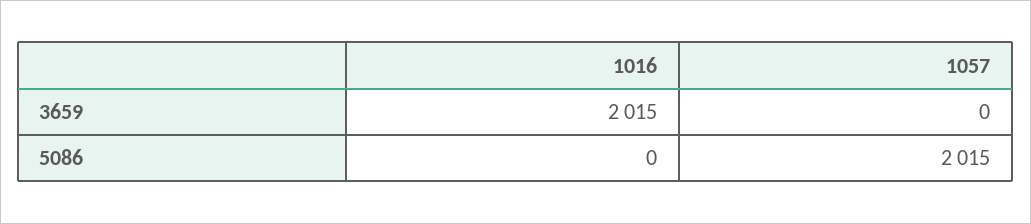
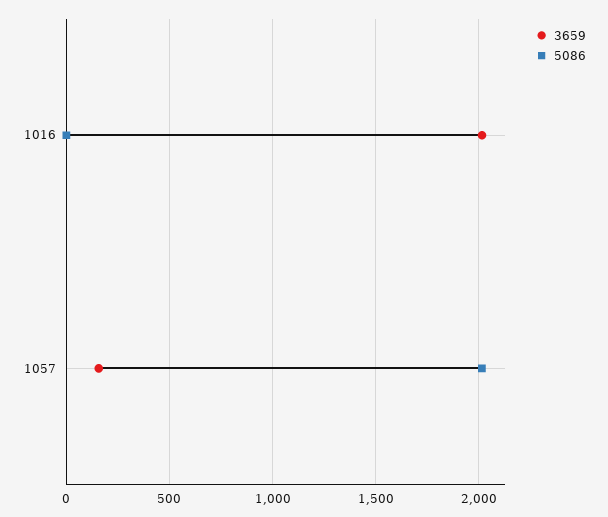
  {
    "3659": {
      "1016": 2015,
-     "1057": 0
+     "1057": 150
    },
    "5086": {
      "1016": 0,
      "1057": 2015
    }
  }

